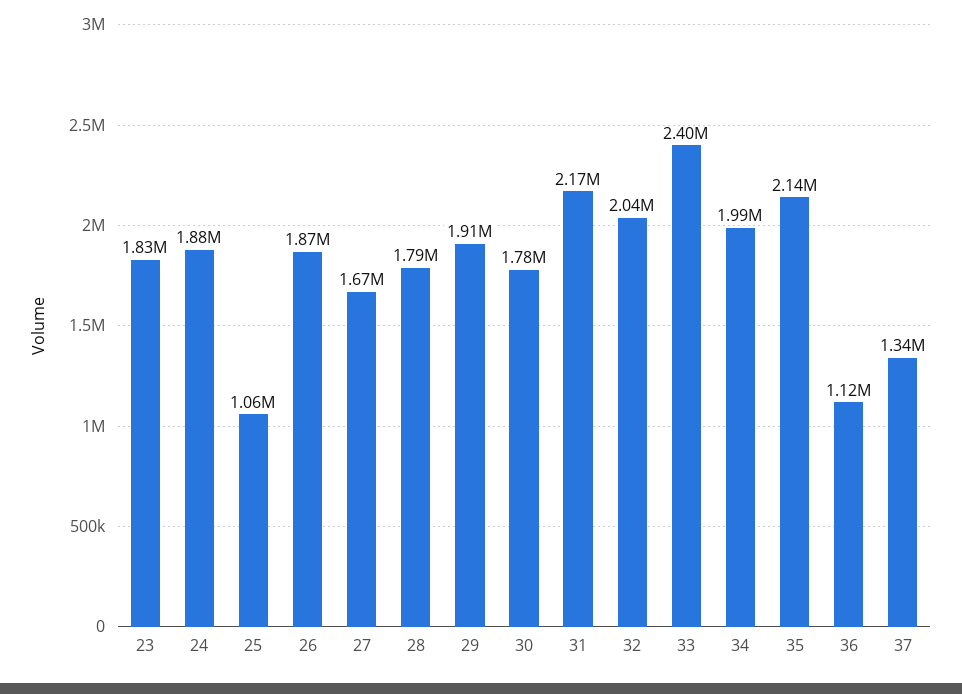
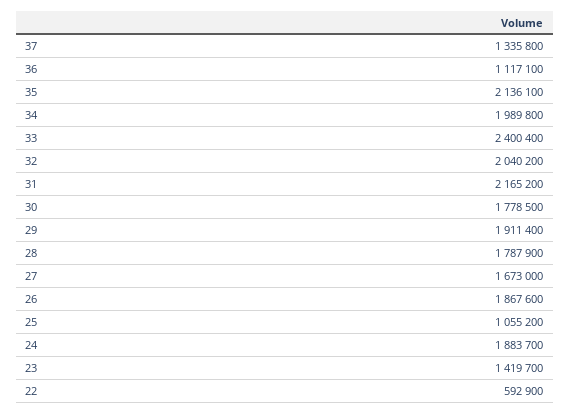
  {
-   "23": 1830000,
+   "23": 1419700,
    "24": 1883700,
    "25": 1055200,
    "26": 1867600,
    "27": 1673000,
    "28": 1787900,
    "29": 1911400,
    "30": 1778500,
    "31": 2165200,
    "32": 2040200,
    "33": 2400400,
    "34": 1989800,
    "35": 2136100,
    "36": 1117100,
-   "37": 1335800
+   "37": 1335800,
+   "22": 592900
  }

